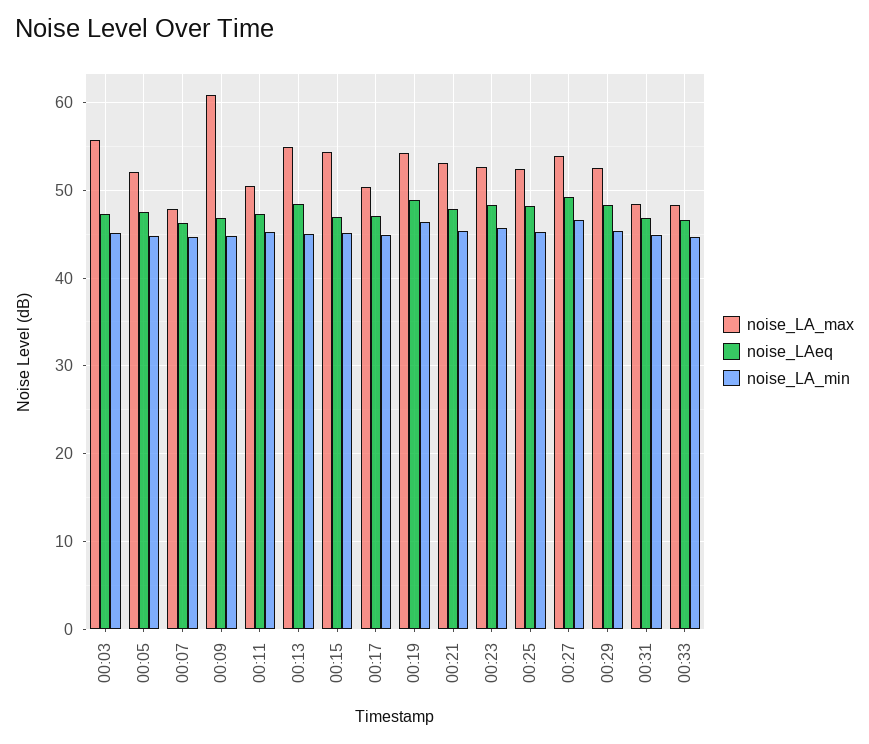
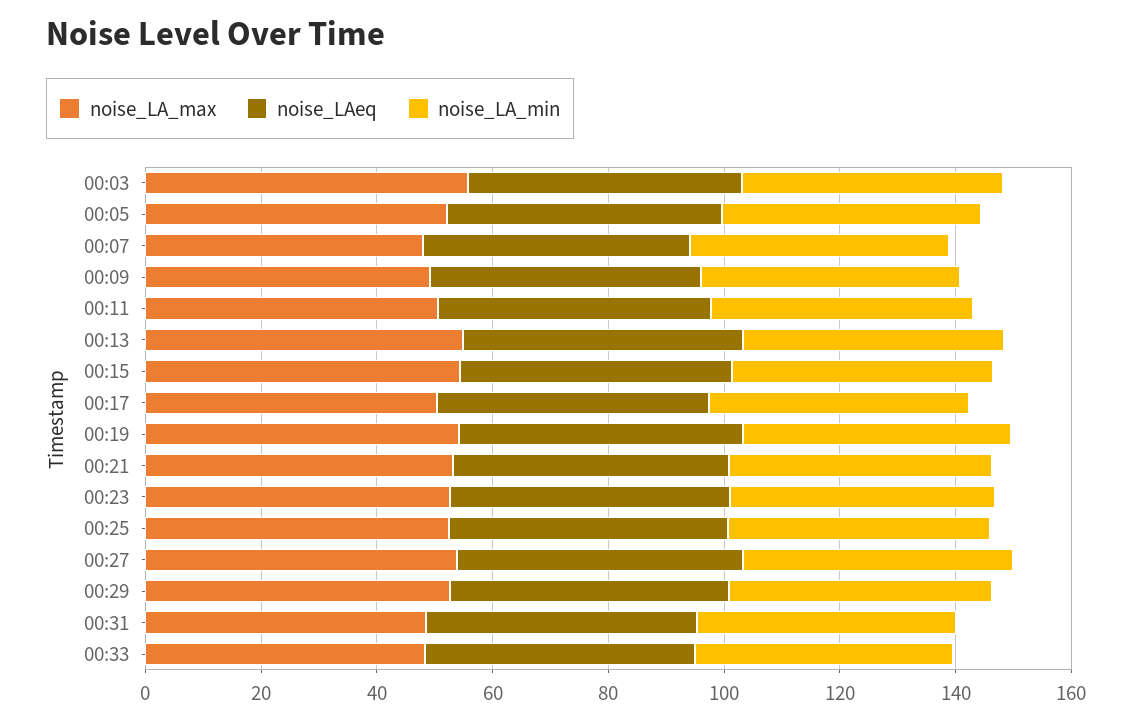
  {
    "noise_LA_max": {
      "00:03": 56,
      "00:05": 52,
      "00:07": 48,
-     "00:09": 61,
+     "00:09": 50,
      "00:11": 51,
      "00:13": 55,
      "00:15": 54,
      "00:17": 50,
      "00:19": 54,
      "00:21": 53,
      "00:23": 53,
      "00:25": 52,
      "00:27": 54,
      "00:29": 53,
      "00:31": 48,
      "00:33": 48
    },
    "noise_LAeq": {
      "00:03": 47,
      "00:05": 48,
      "00:07": 46,
      "00:09": 47,
      "00:11": 47,
      "00:13": 48,
      "00:15": 47,
      "00:17": 47,
      "00:19": 49,
      "00:21": 48,
      "00:23": 48,
      "00:25": 48,
      "00:27": 49,
      "00:29": 48,
      "00:31": 47,
      "00:33": 47
    },
    "noise_LA_min": {
      "00:03": 45,
      "00:05": 45,
      "00:07": 45,
      "00:09": 45,
      "00:11": 45,
      "00:13": 45,
      "00:15": 45,
      "00:17": 45,
      "00:19": 46,
      "00:21": 45,
      "00:23": 46,
      "00:25": 45,
      "00:27": 47,
      "00:29": 45,
      "00:31": 45,
      "00:33": 45
    }
  }

